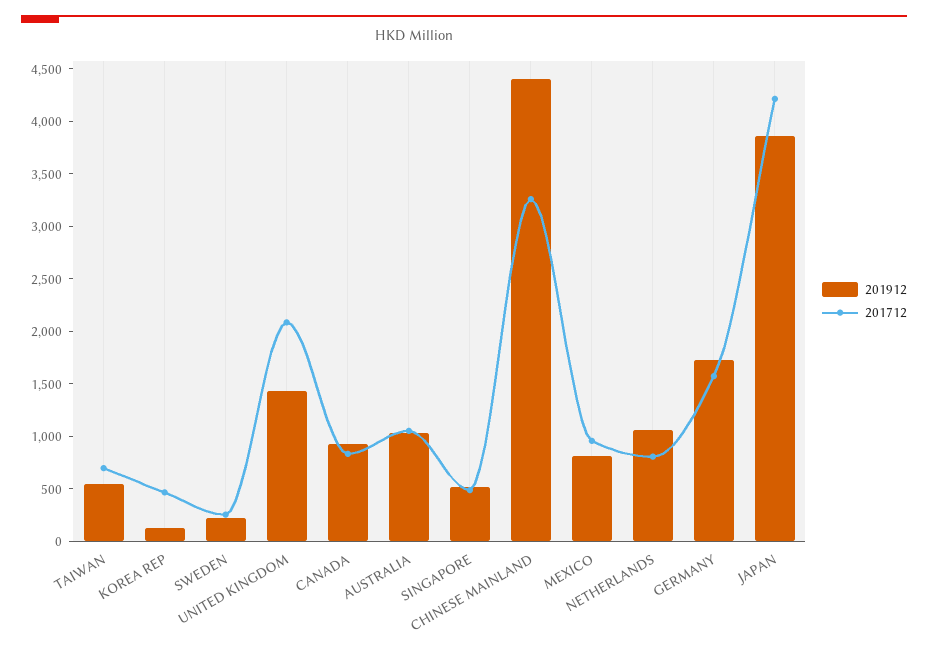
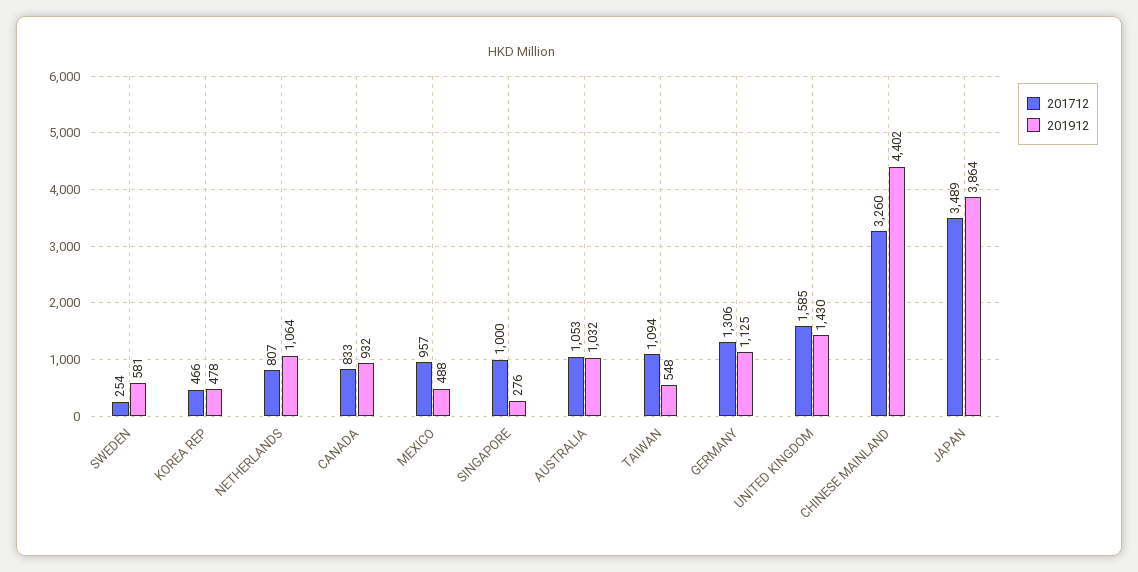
  {
    "201912": {
      "TAIWAN": 548,
-     "KOREA REP": 100,
+     "KOREA REP": 478,
-     "SWEDEN": 200,
+     "SWEDEN": 581,
      "UNITED KINGDOM": 1430,
      "CANADA": 932,
      "AUSTRALIA": 1032,
-     "SINGAPORE": 500,
+     "SINGAPORE": 276,
      "CHINESE MAINLAND": 4402,
-     "MEXICO": 800,
+     "MEXICO": 488,
      "NETHERLANDS": 1064,
-     "GERMANY": 1700,
+     "GERMANY": 1125,
      "JAPAN": 3864
    },
    "201712": {
-     "TAIWAN": 700,
+     "TAIWAN": 1094,
      "KOREA REP": 466,
      "SWEDEN": 254,
-     "UNITED KINGDOM": 2100,
+     "UNITED KINGDOM": 1585,
      "CANADA": 833,
      "AUSTRALIA": 1053,
-     "SINGAPORE": 500,
+     "SINGAPORE": 1000,
      "CHINESE MAINLAND": 3260,
      "MEXICO": 957,
      "NETHERLANDS": 807,
-     "GERMANY": 1600,
+     "GERMANY": 1306,
-     "JAPAN": 4200
+     "JAPAN": 3489
    }
  }

